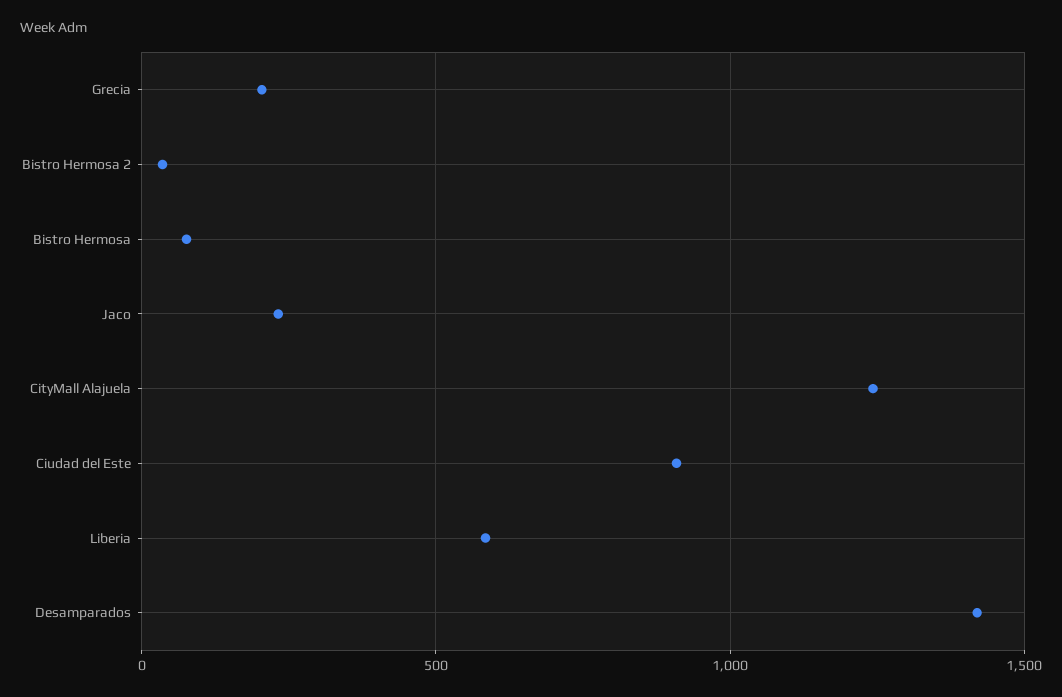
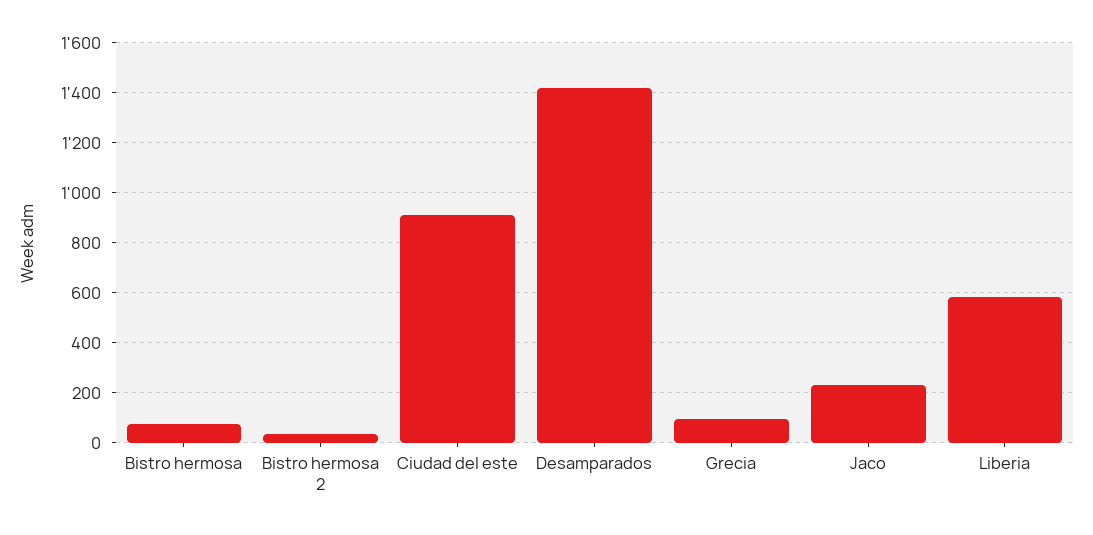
  {
-   "Grecia": 200,
+   "Grecia": 100,
    "Bistro Hermosa 2": 25,
    "Bistro Hermosa": 75,
    "Jaco": 225,
-   "CityMall Alajuela": 1250,
    "Ciudad del Este": 900,
    "Liberia": 575,
    "Desamparados": 1425
  }

